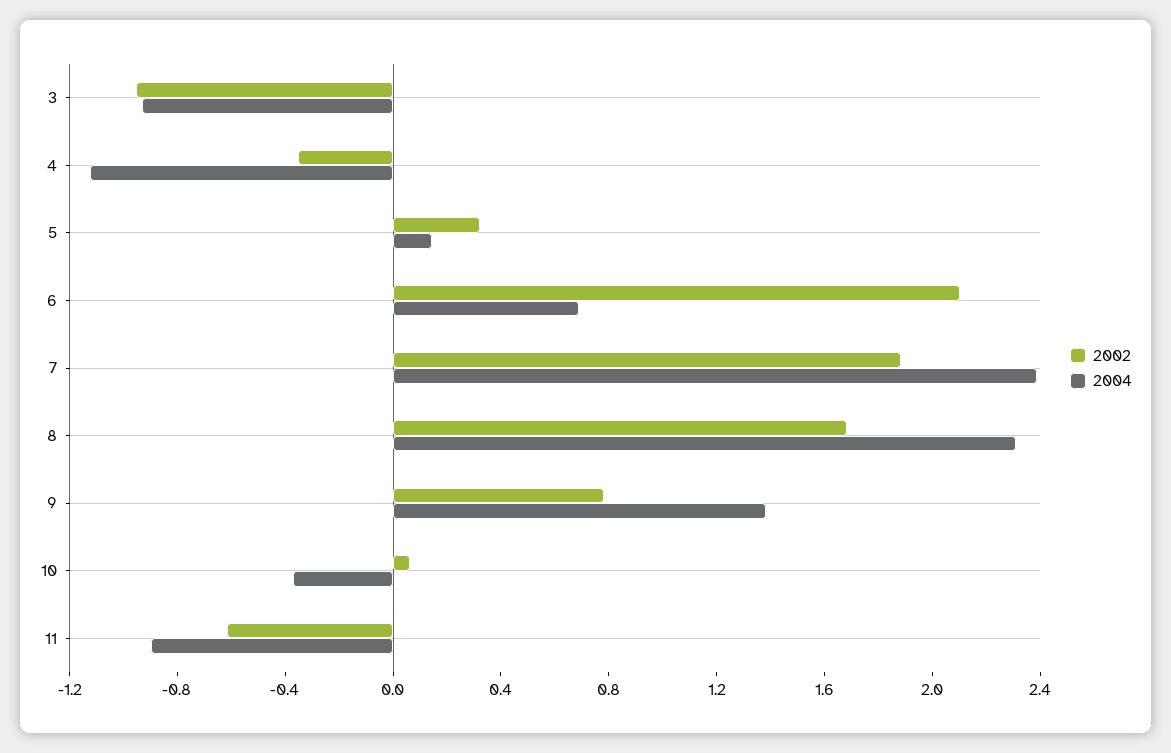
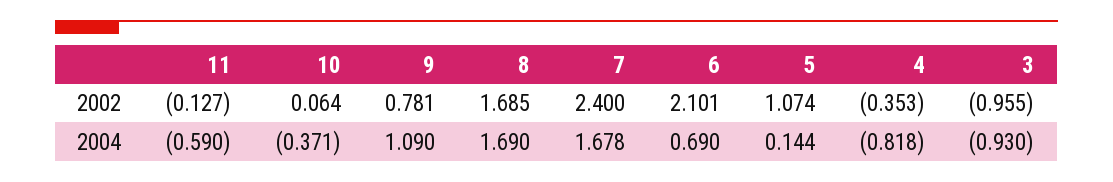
  {
    "2002": {
      "3": -0.955,
      "4": -0.353,
-     "5": 0.3,
+     "5": 1.074,
      "6": 2.101,
-     "7": 1.9,
+     "7": 2.4,
      "8": 1.685,
      "9": 0.781,
      "10": 0.064,
-     "11": -0.6
+     "11": -0.127
    },
    "2004": {
      "3": -0.93,
-     "4": -1.1,
+     "4": -0.818,
      "5": 0.144,
      "6": 0.69,
-     "7": 2.4,
+     "7": 1.678,
-     "8": 2.3,
+     "8": 1.69,
-     "9": 1.4,
+     "9": 1.09,
      "10": -0.371,
-     "11": -0.9
+     "11": -0.59
    }
  }

